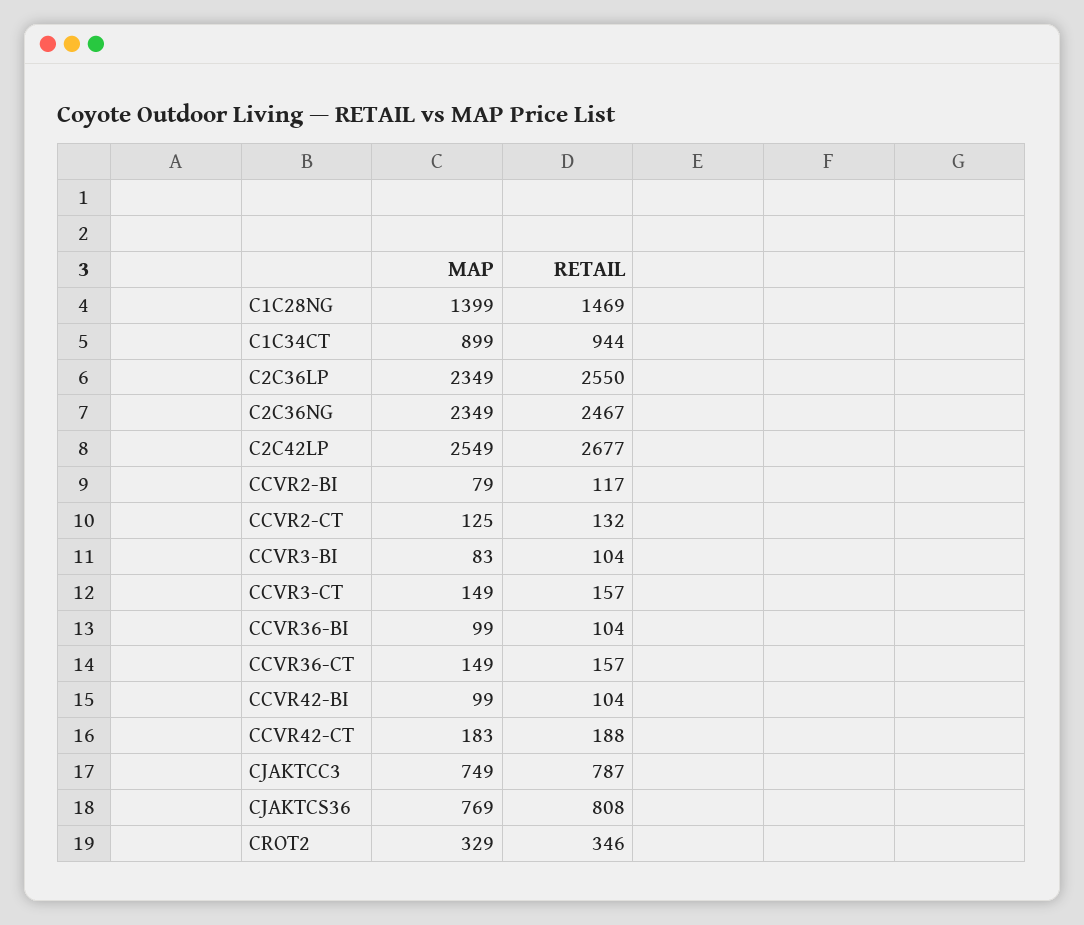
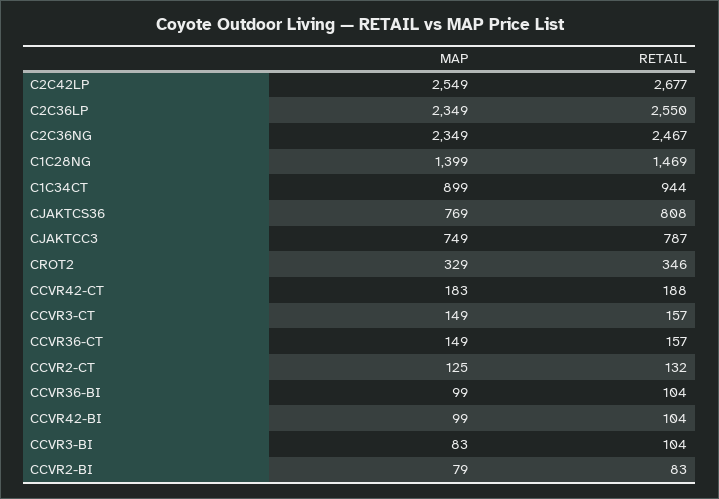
  {
    "MAP": {
      "C1C28NG": 1399,
      "C1C34CT": 899,
      "C2C36LP": 2349,
      "C2C36NG": 2349,
      "C2C42LP": 2549,
      "CCVR2-BI": 79,
      "CCVR2-CT": 125,
      "CCVR3-BI": 83,
      "CCVR3-CT": 149,
      "CCVR36-BI": 99,
      "CCVR36-CT": 149,
      "CCVR42-BI": 99,
      "CCVR42-CT": 183,
      "CJAKTCC3": 749,
      "CJAKTCS36": 769,
      "CROT2": 329
    },
    "RETAIL": {
      "C1C28NG": 1469,
      "C1C34CT": 944,
      "C2C36LP": 2550,
      "C2C36NG": 2467,
      "C2C42LP": 2677,
-     "CCVR2-BI": 117,
+     "CCVR2-BI": 83,
      "CCVR2-CT": 132,
      "CCVR3-BI": 104,
      "CCVR3-CT": 157,
      "CCVR36-BI": 104,
      "CCVR36-CT": 157,
      "CCVR42-BI": 104,
      "CCVR42-CT": 188,
      "CJAKTCC3": 787,
      "CJAKTCS36": 808,
      "CROT2": 346
    }
  }

